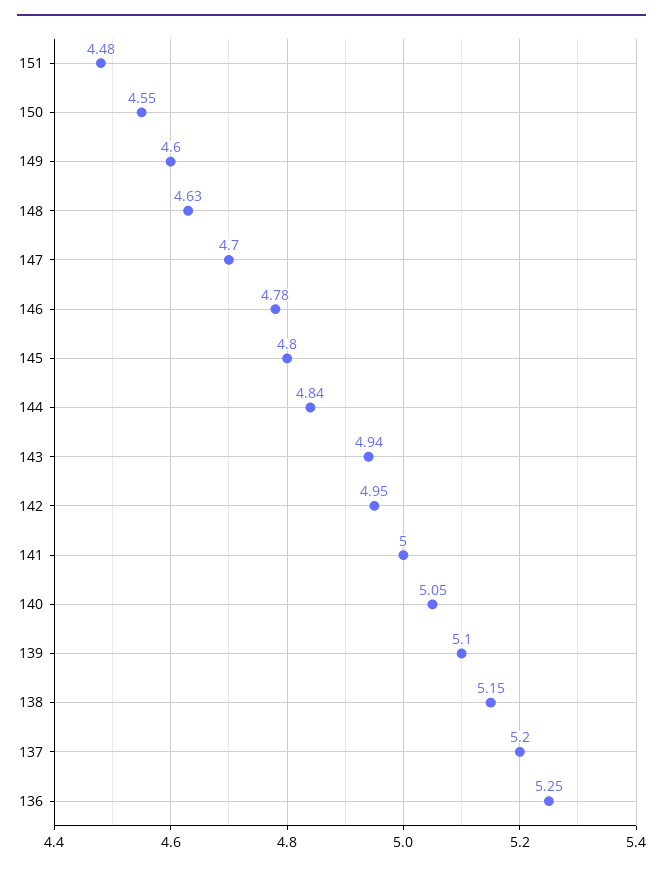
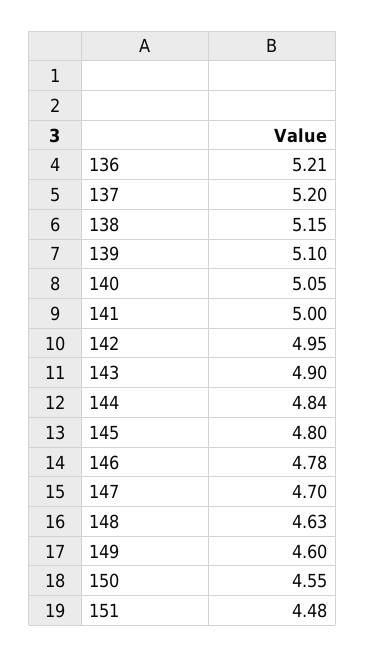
  {
    "151": 4.48,
    "150": 4.55,
    "149": 4.6,
    "148": 4.63,
    "147": 4.7,
    "146": 4.78,
    "145": 4.8,
    "144": 4.84,
-   "143": 4.94,
+   "143": 4.9,
    "142": 4.95,
    "141": 5,
    "140": 5.05,
    "139": 5.1,
    "138": 5.15,
    "137": 5.2,
-   "136": 5.25
+   "136": 5.21
  }

